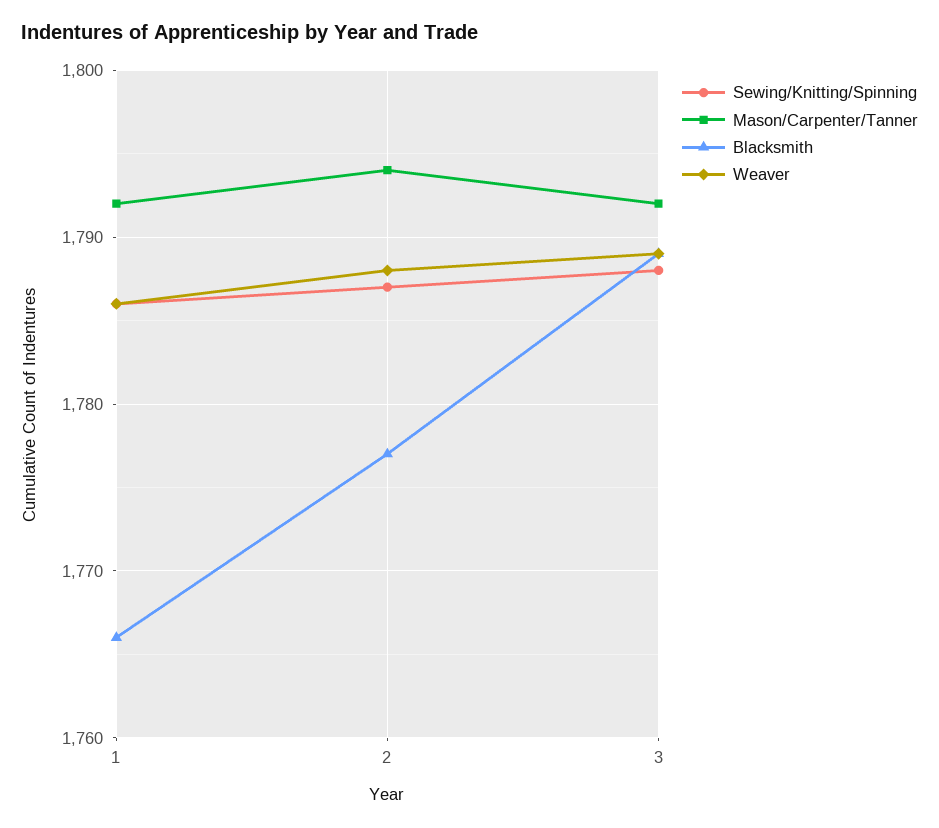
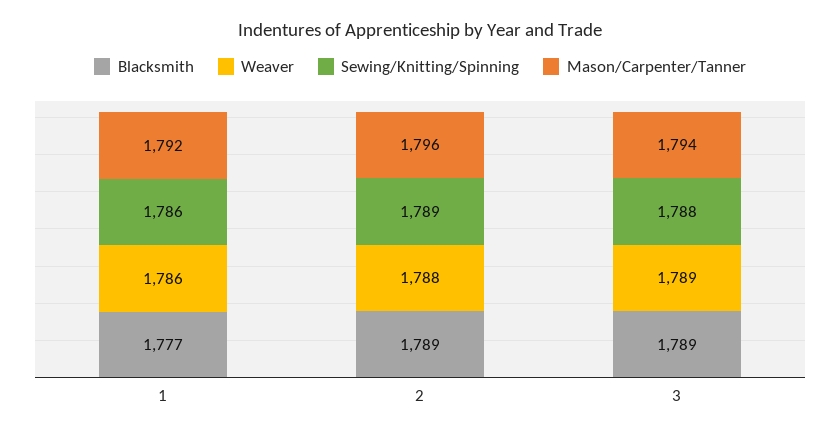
  {
    "Sewing/Knitting/Spinning": {
      "1": 1786,
-     "2": 1787,
+     "2": 1789,
      "3": 1788
    },
    "Mason/Carpenter/Tanner": {
      "1": 1792,
-     "2": 1794,
+     "2": 1796,
-     "3": 1792
+     "3": 1794
    },
    "Blacksmith": {
-     "1": 1766,
+     "1": 1777,
-     "2": 1777,
+     "2": 1789,
      "3": 1789
    },
    "Weaver": {
      "1": 1786,
      "2": 1788,
      "3": 1789
    }
  }

